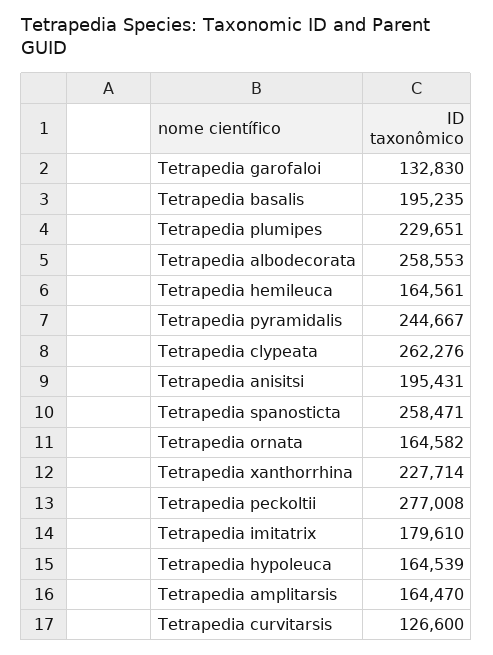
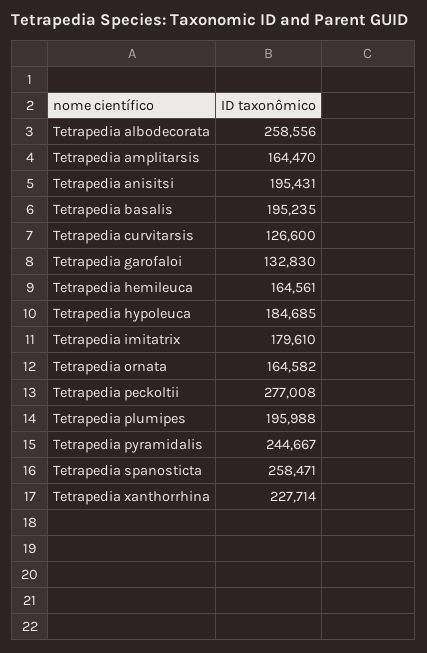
  {
    "Tetrapedia garofaloi": 132830,
    "Tetrapedia basalis": 195235,
-   "Tetrapedia plumipes": 229651,
+   "Tetrapedia plumipes": 195988,
-   "Tetrapedia albodecorata": 258553,
+   "Tetrapedia albodecorata": 258556,
    "Tetrapedia hemileuca": 164561,
    "Tetrapedia pyramidalis": 244667,
-   "Tetrapedia clypeata": 262276,
    "Tetrapedia anisitsi": 195431,
    "Tetrapedia spanosticta": 258471,
    "Tetrapedia ornata": 164582,
    "Tetrapedia xanthorrhina": 227714,
    "Tetrapedia peckoltii": 277008,
    "Tetrapedia imitatrix": 179610,
-   "Tetrapedia hypoleuca": 164539,
+   "Tetrapedia hypoleuca": 184685,
    "Tetrapedia amplitarsis": 164470,
    "Tetrapedia curvitarsis": 126600
  }

